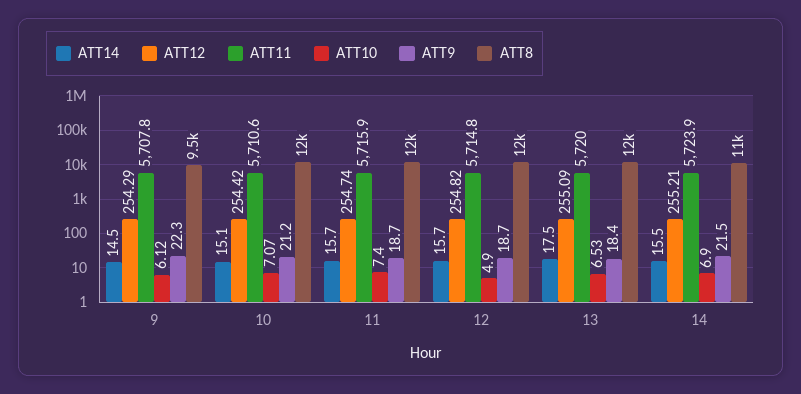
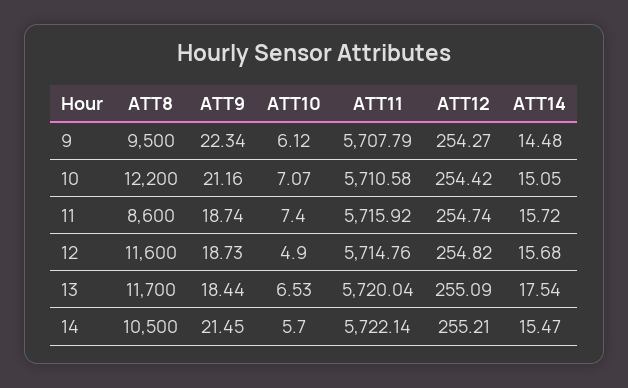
  {
    "ATT14": {
      "9": 14.48,
      "10": 15.05,
      "11": 15.72,
      "12": 15.68,
      "13": 17.54,
      "14": 15.47
    },
    "ATT12": {
-     "9": 254.29,
+     "9": 254.27,
      "10": 254.42,
      "11": 254.74,
      "12": 254.82,
      "13": 255.09,
      "14": 255.21
    },
    "ATT11": {
      "9": 5707.79,
      "10": 5710.58,
      "11": 5715.92,
      "12": 5714.76,
      "13": 5720.04,
-     "14": 5723.9
+     "14": 5722.14
    },
    "ATT10": {
      "9": 6.12,
      "10": 7.07,
      "11": 7.4,
      "12": 4.9,
      "13": 6.53,
-     "14": 6.9
+     "14": 5.7
    },
    "ATT9": {
      "9": 22.34,
      "10": 21.16,
      "11": 18.74,
      "12": 18.73,
      "13": 18.44,
      "14": 21.45
    },
    "ATT8": {
      "9": 9500,
      "10": 12200,
-     "11": 12000,
+     "11": 8600,
      "12": 11600,
      "13": 11700,
      "14": 10500
    }
  }

